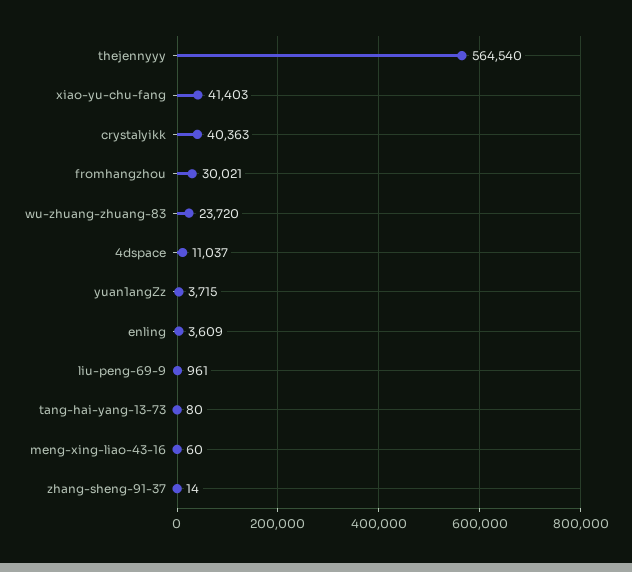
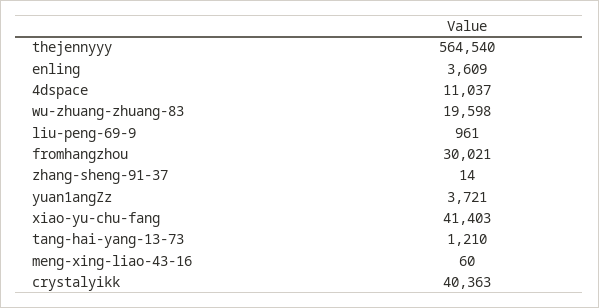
  {
    "thejennyyy": 564540,
    "xiao-yu-chu-fang": 41403,
    "crystalyikk": 40363,
    "fromhangzhou": 30021,
-   "wu-zhuang-zhuang-83": 23720,
+   "wu-zhuang-zhuang-83": 19598,
    "4dspace": 11037,
-   "yuan1angZz": 3715,
+   "yuan1angZz": 3721,
    "enling": 3609,
    "liu-peng-69-9": 961,
-   "tang-hai-yang-13-73": 80,
+   "tang-hai-yang-13-73": 1210,
    "meng-xing-liao-43-16": 60,
    "zhang-sheng-91-37": 14
  }

